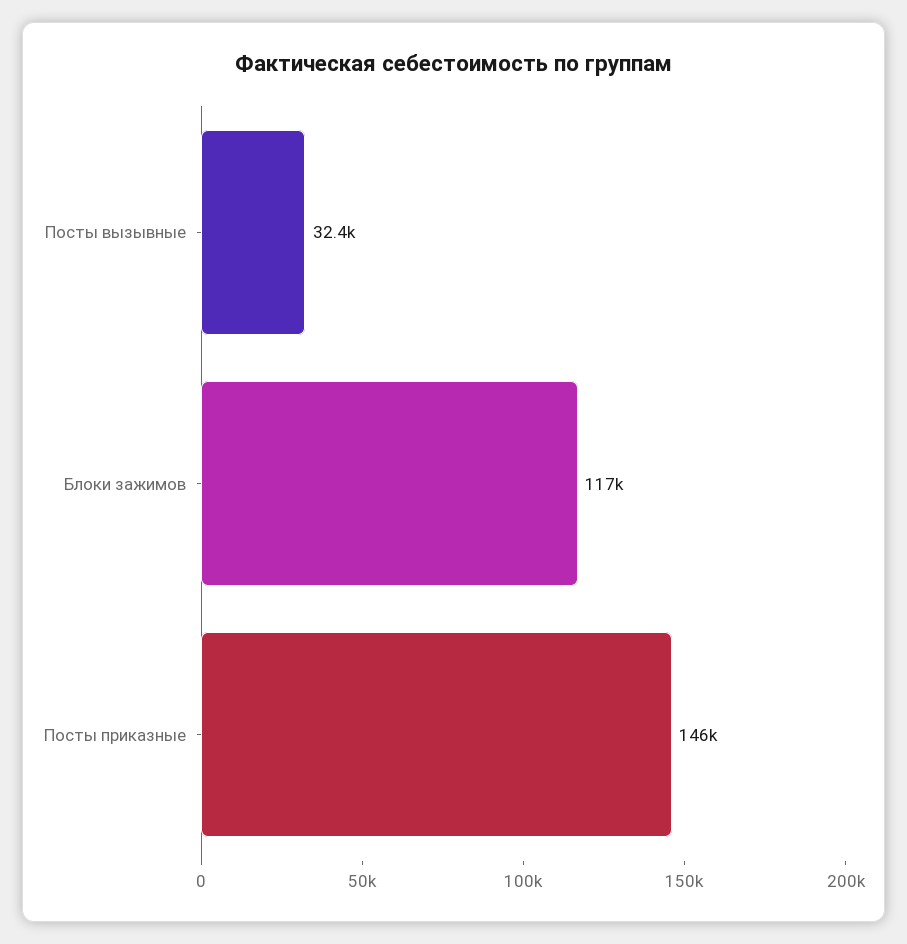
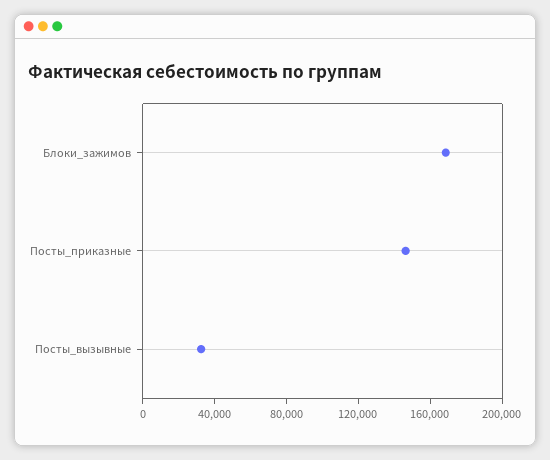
  {
    "Посты вызывные": 32400,
-   "Блоки зажимов": 117000,
+   "Блоки зажимов": 170000,
    "Посты приказные": 146000
  }

